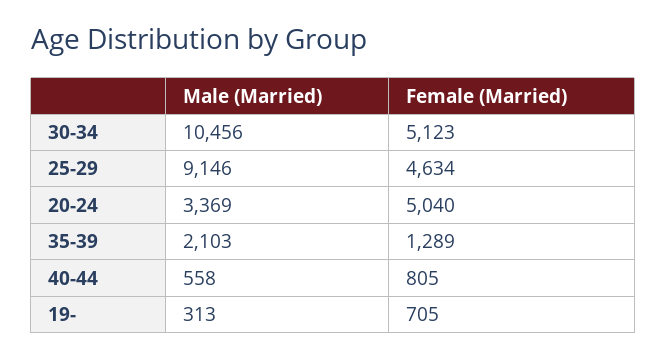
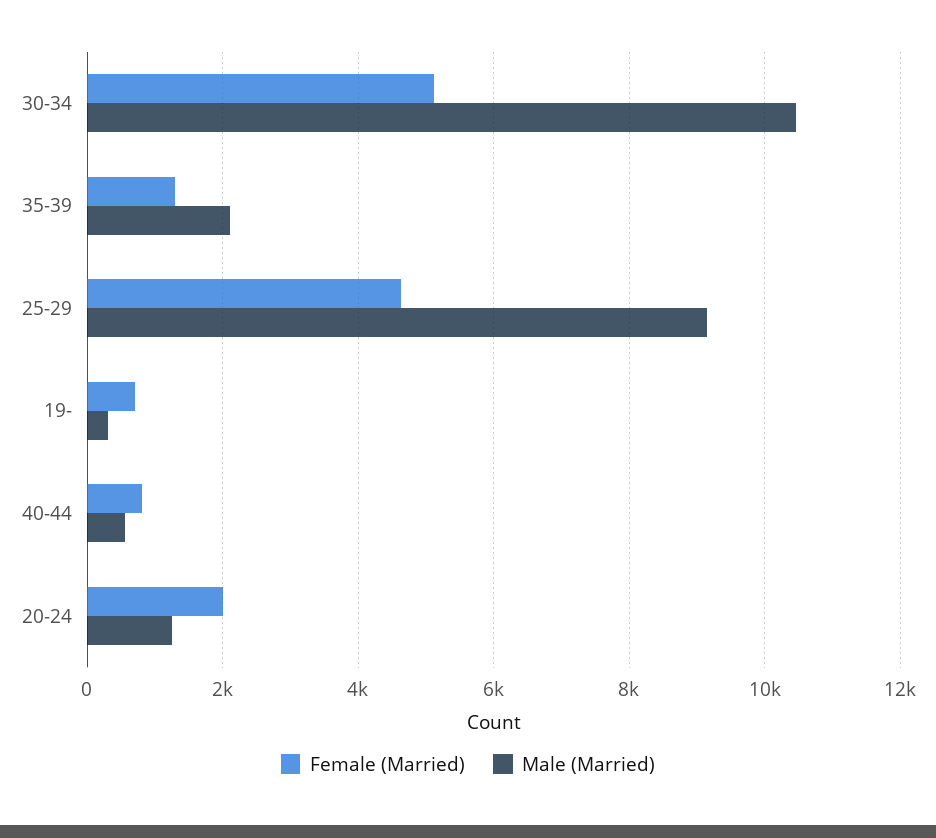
  {
    "Male (Married)": {
      "30-34": 10456,
      "25-29": 9146,
-     "20-24": 3369,
+     "20-24": 1200,
      "35-39": 2103,
      "40-44": 558,
      "19-": 313
    },
    "Female (Married)": {
      "30-34": 5123,
      "25-29": 4634,
-     "20-24": 5040,
+     "20-24": 2000,
      "35-39": 1289,
      "40-44": 805,
      "19-": 705
    }
  }

